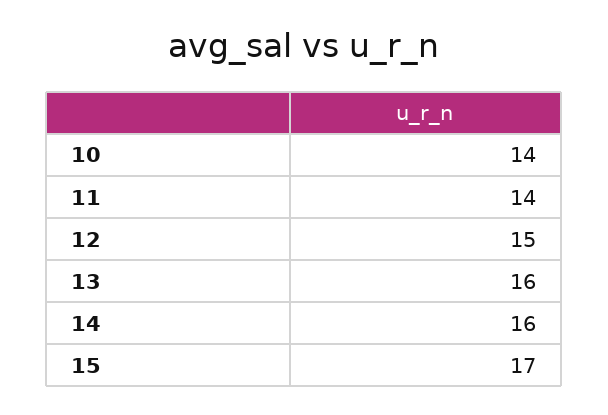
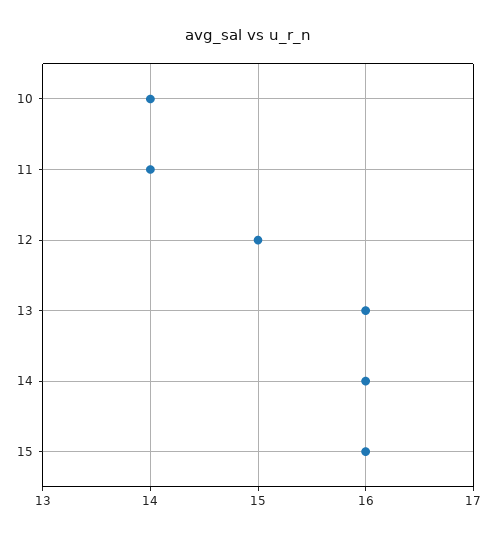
  {
    "10": 14,
    "11": 14,
    "12": 15,
    "13": 16,
    "14": 16,
-   "15": 17
+   "15": 16
  }

